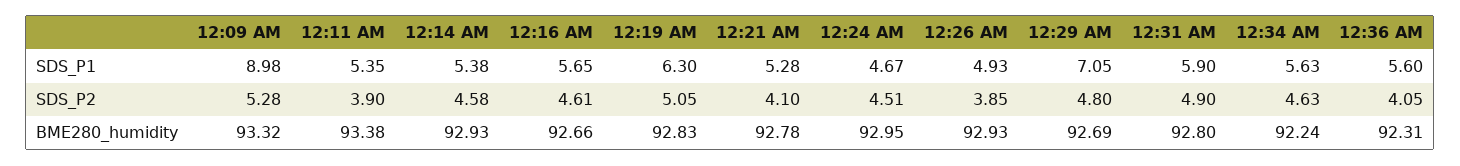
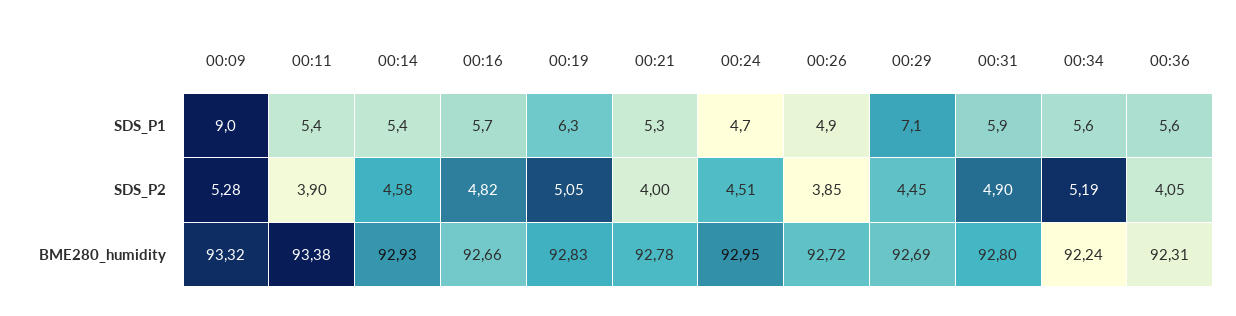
  {
    "12:09 AM": {
      "SDS_P1": 8.98,
      "SDS_P2": 5.28,
      "BME280_humidity": 93.32
    },
    "12:11 AM": {
      "SDS_P1": 5.35,
      "SDS_P2": 3.9,
      "BME280_humidity": 93.38
    },
    "12:14 AM": {
      "SDS_P1": 5.38,
      "SDS_P2": 4.58,
      "BME280_humidity": 92.93
    },
    "12:16 AM": {
      "SDS_P1": 5.65,
-     "SDS_P2": 4.61,
+     "SDS_P2": 4.82,
      "BME280_humidity": 92.66
    },
    "12:19 AM": {
      "SDS_P1": 6.3,
      "SDS_P2": 5.05,
      "BME280_humidity": 92.83
    },
    "12:21 AM": {
      "SDS_P1": 5.28,
-     "SDS_P2": 4.1,
+     "SDS_P2": 4,
      "BME280_humidity": 92.78
    },
    "12:24 AM": {
      "SDS_P1": 4.67,
      "SDS_P2": 4.51,
      "BME280_humidity": 92.95
    },
    "12:26 AM": {
      "SDS_P1": 4.93,
      "SDS_P2": 3.85,
-     "BME280_humidity": 92.93
+     "BME280_humidity": 92.72
    },
    "12:29 AM": {
      "SDS_P1": 7.05,
-     "SDS_P2": 4.8,
+     "SDS_P2": 4.45,
      "BME280_humidity": 92.69
    },
    "12:31 AM": {
      "SDS_P1": 5.9,
      "SDS_P2": 4.9,
      "BME280_humidity": 92.8
    },
    "12:34 AM": {
      "SDS_P1": 5.63,
-     "SDS_P2": 4.63,
+     "SDS_P2": 5.19,
      "BME280_humidity": 92.24
    },
    "12:36 AM": {
      "SDS_P1": 5.6,
      "SDS_P2": 4.05,
      "BME280_humidity": 92.31
    }
  }

